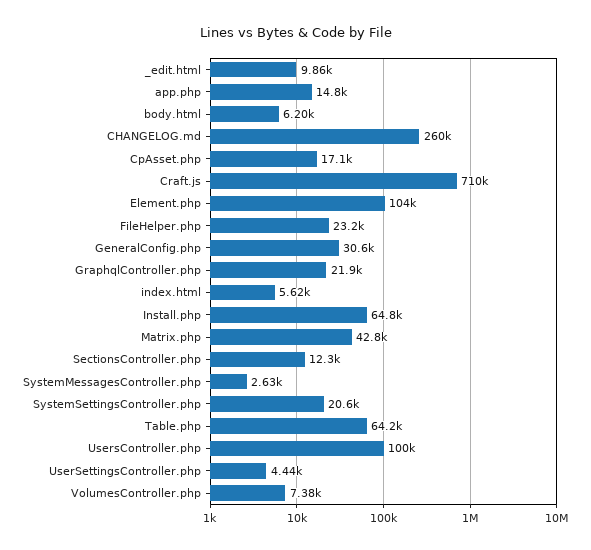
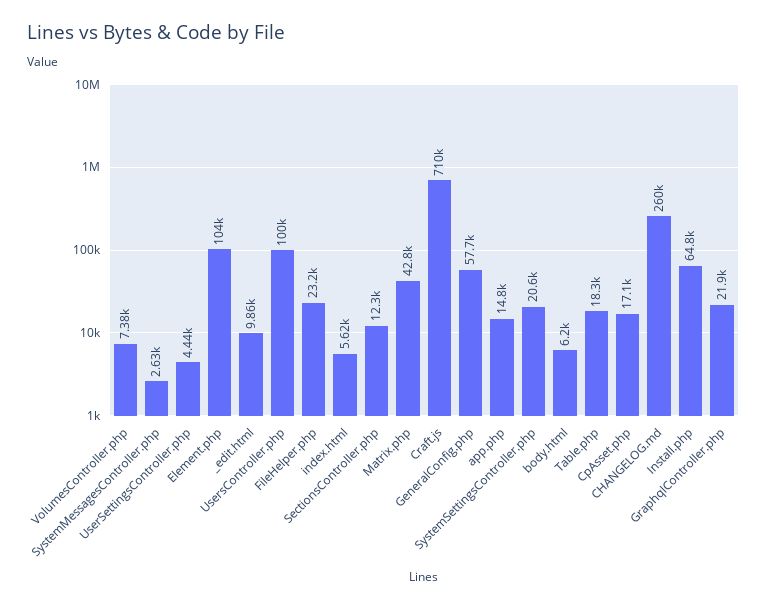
  {
    "_edit.html": 9860,
    "app.php": 14800,
    "body.html": 6200,
    "CHANGELOG.md": 260000,
    "CpAsset.php": 17100,
    "Craft.js": 710000,
    "Element.php": 104000,
    "FileHelper.php": 23200,
-   "GeneralConfig.php": 30600,
+   "GeneralConfig.php": 57700,
    "GraphqlController.php": 21900,
    "index.html": 5620,
    "Install.php": 64800,
    "Matrix.php": 42800,
    "SectionsController.php": 12300,
    "SystemMessagesController.php": 2630,
    "SystemSettingsController.php": 20600,
-   "Table.php": 64200,
+   "Table.php": 18300,
    "UsersController.php": 100000,
    "UserSettingsController.php": 4440,
    "VolumesController.php": 7380
  }

